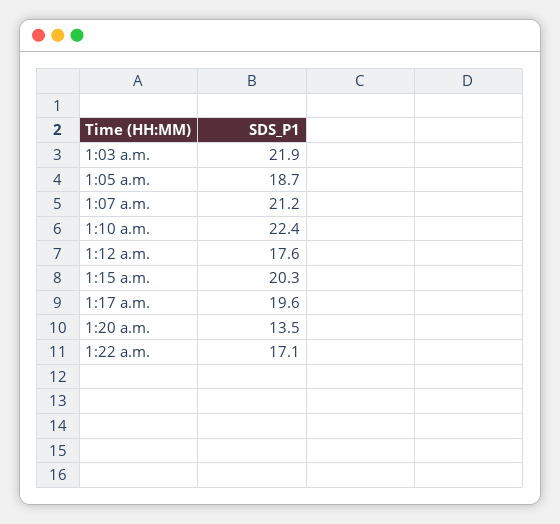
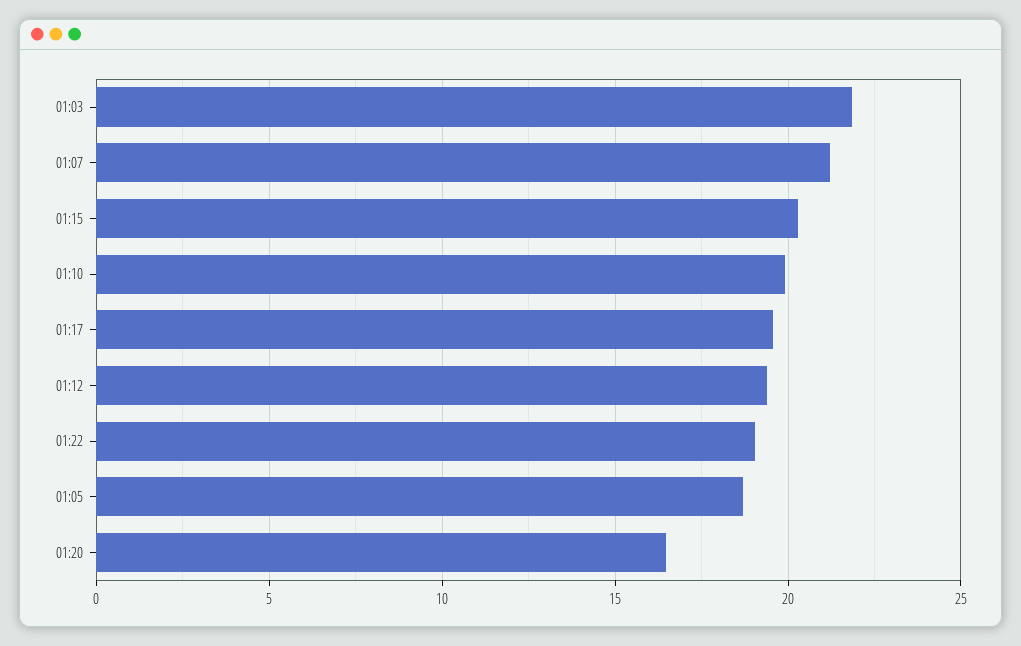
  {
    "1:03 a.m.": 21.9,
    "1:05 a.m.": 18.7,
    "1:07 a.m.": 21.2,
-   "1:10 a.m.": 22.4,
+   "1:10 a.m.": 20,
-   "1:12 a.m.": 17.6,
+   "1:12 a.m.": 19.5,
    "1:15 a.m.": 20.3,
    "1:17 a.m.": 19.6,
-   "1:20 a.m.": 13.5,
+   "1:20 a.m.": 16.5,
-   "1:22 a.m.": 17.1
+   "1:22 a.m.": 19
  }

